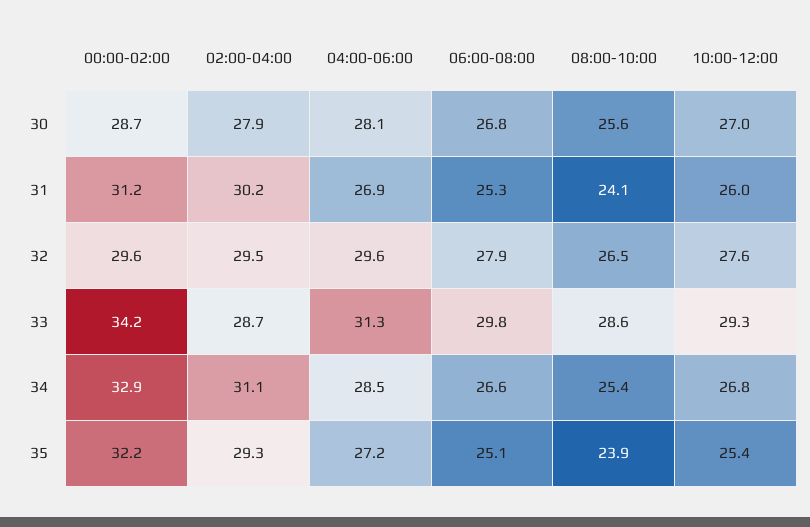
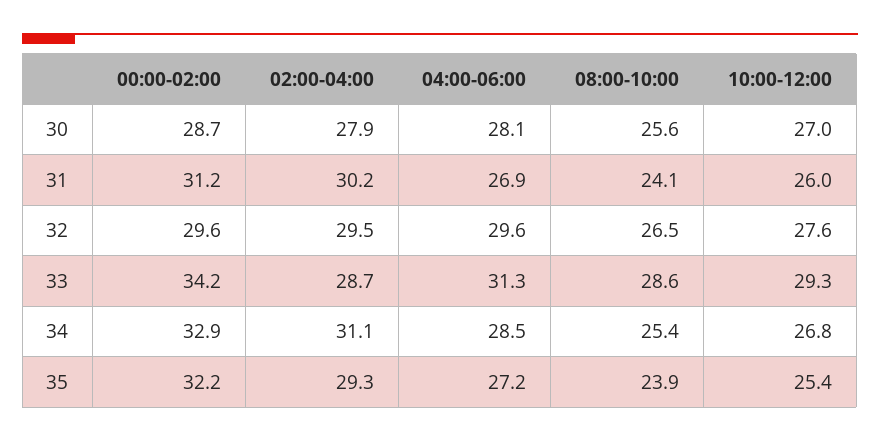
  {
    "00:00-02:00": {
      "30": 28.7,
      "31": 31.2,
      "32": 29.6,
      "33": 34.2,
      "34": 32.9,
      "35": 32.2
    },
    "02:00-04:00": {
      "30": 27.9,
      "31": 30.2,
      "32": 29.5,
      "33": 28.7,
      "34": 31.1,
      "35": 29.3
    },
    "04:00-06:00": {
      "30": 28.1,
      "31": 26.9,
      "32": 29.6,
      "33": 31.3,
      "34": 28.5,
      "35": 27.2
    },
-   "06:00-08:00": {
-     "30": 26.8,
-     "31": 25.3,
-     "32": 27.9,
-     "33": 29.8,
-     "34": 26.6,
-     "35": 25.1
-   },
    "08:00-10:00": {
      "30": 25.6,
      "31": 24.1,
      "32": 26.5,
      "33": 28.6,
      "34": 25.4,
      "35": 23.9
    },
    "10:00-12:00": {
      "30": 27,
      "31": 26,
      "32": 27.6,
      "33": 29.3,
      "34": 26.8,
      "35": 25.4
    }
  }

